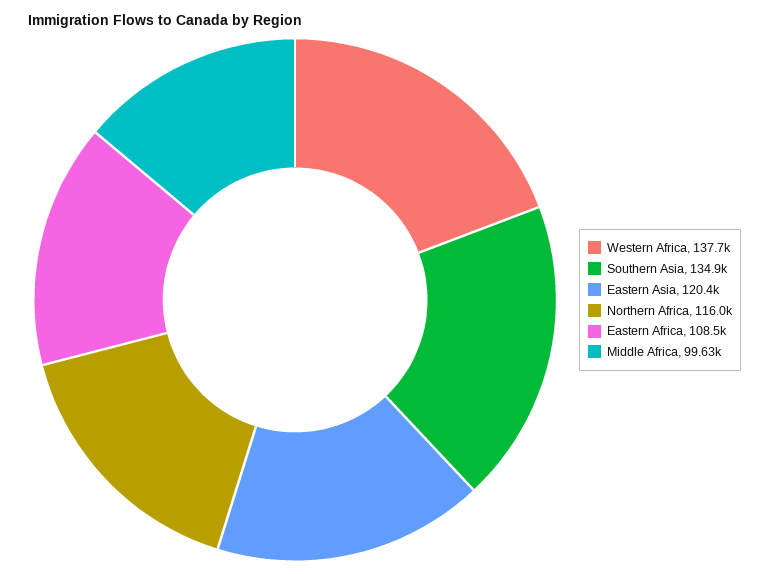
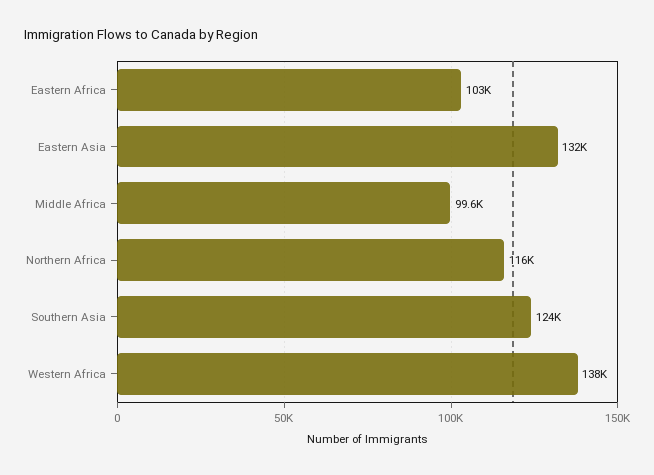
  {
    "Western Africa": 137700,
-   "Southern Asia": 134900,
+   "Southern Asia": 124000,
-   "Eastern Asia": 120400,
+   "Eastern Asia": 132000,
    "Northern Africa": 116000,
-   "Eastern Africa": 108500,
+   "Eastern Africa": 103000,
    "Middle Africa": 99630
  }

